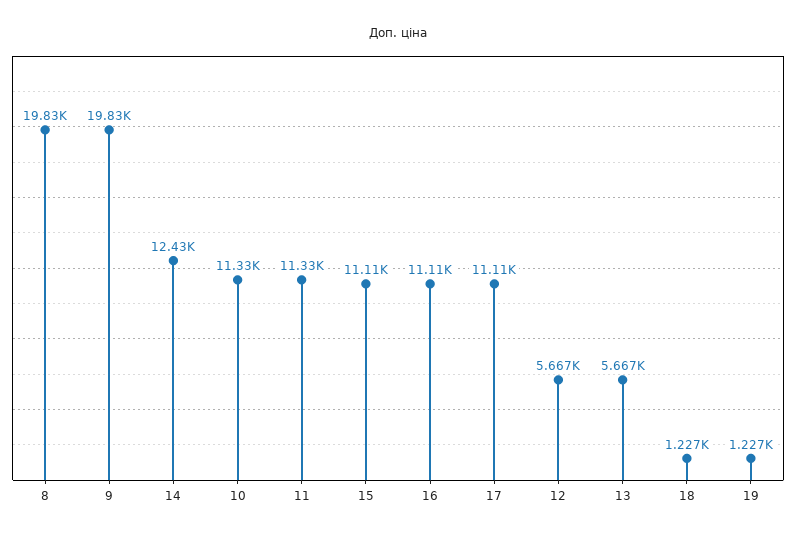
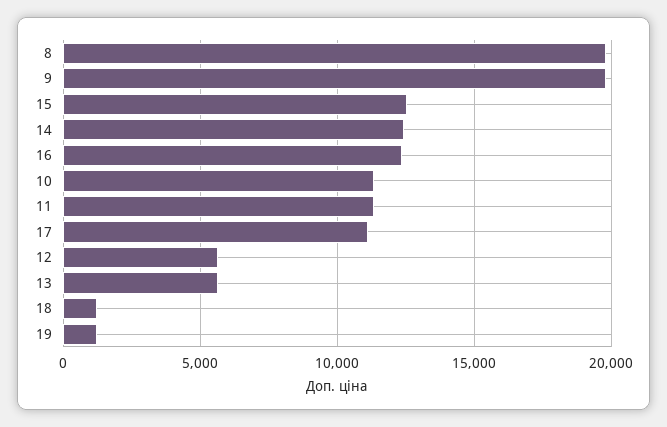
  {
    "8": 19830,
    "9": 19830,
    "14": 12430,
    "10": 11330,
    "11": 11330,
-   "15": 11110,
+   "15": 12500,
-   "16": 11110,
+   "16": 12500,
    "17": 11110,
    "12": 5667,
    "13": 5667,
    "18": 1227,
    "19": 1227
  }

